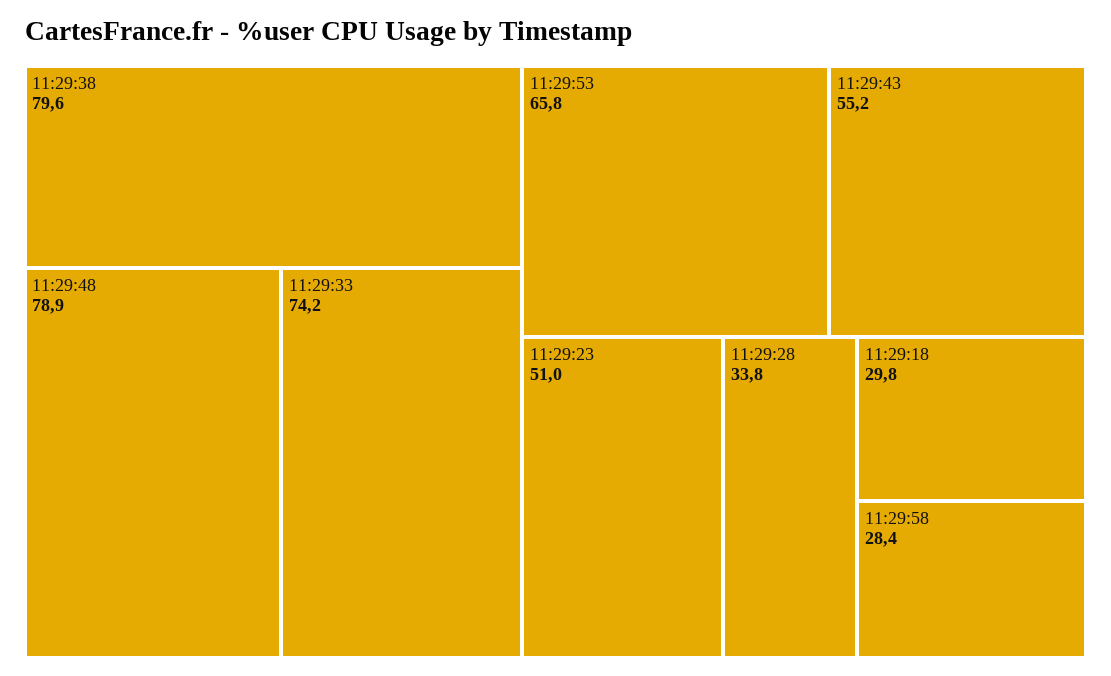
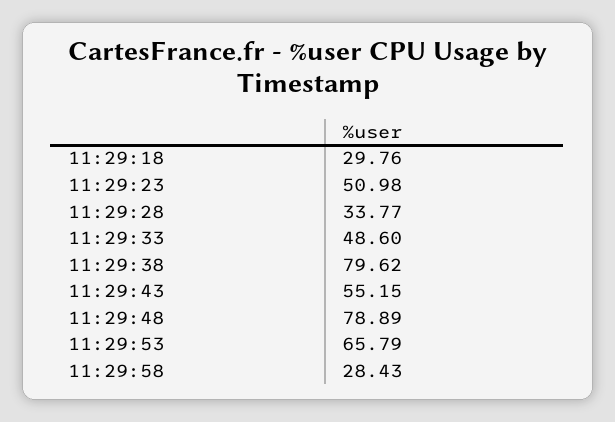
  {
    "11:29:38": 79.62,
    "11:29:48": 78.89,
-   "11:29:33": 74.2,
+   "11:29:33": 48.6,
    "11:29:53": 65.79,
    "11:29:43": 55.15,
    "11:29:23": 50.98,
    "11:29:28": 33.77,
    "11:29:18": 29.76,
    "11:29:58": 28.43
  }

